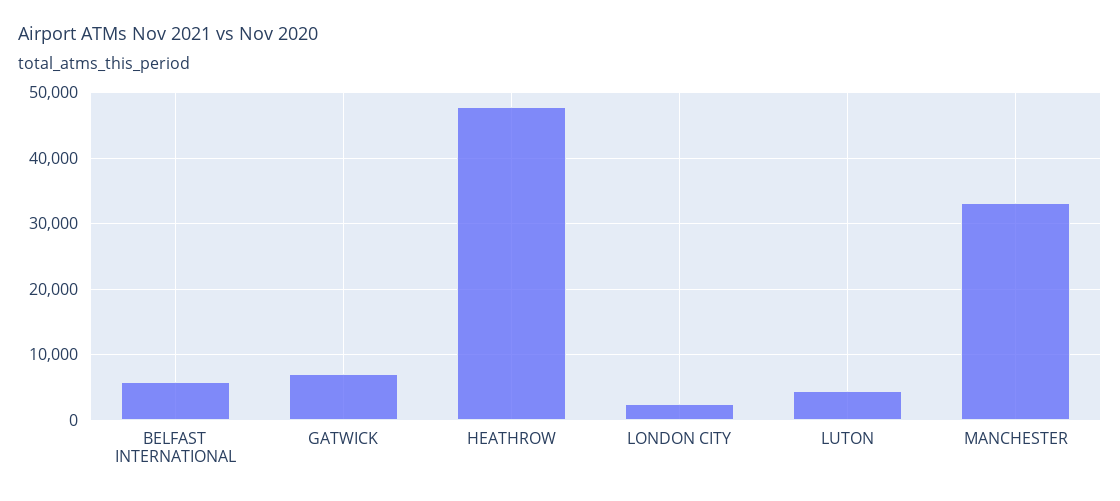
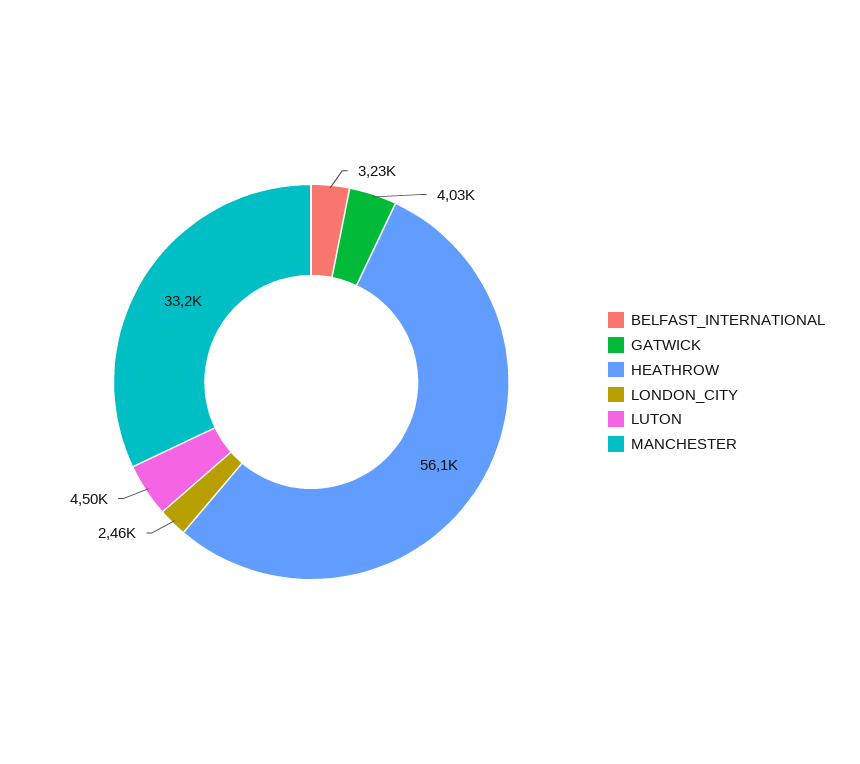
  {
-   "BELFAST INTERNATIONAL": 6000,
+   "BELFAST INTERNATIONAL": 3230,
-   "GATWICK": 7000,
+   "GATWICK": 4030,
-   "HEATHROW": 48000,
+   "HEATHROW": 56100,
    "LONDON CITY": 2460,
    "LUTON": 4500,
    "MANCHESTER": 33200
  }

